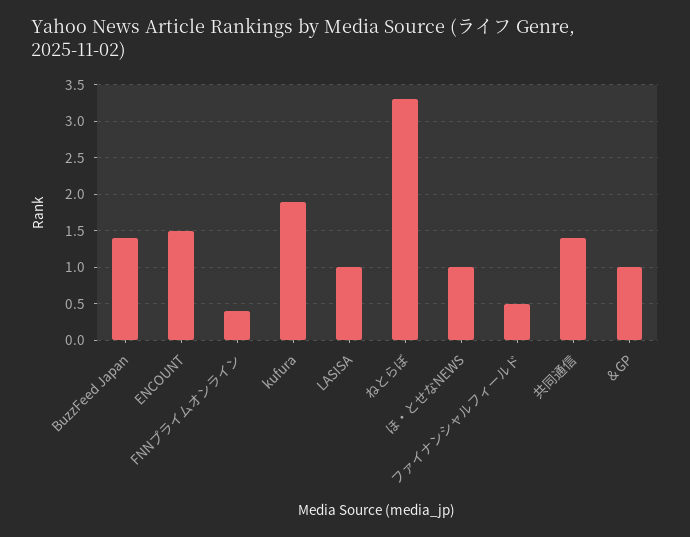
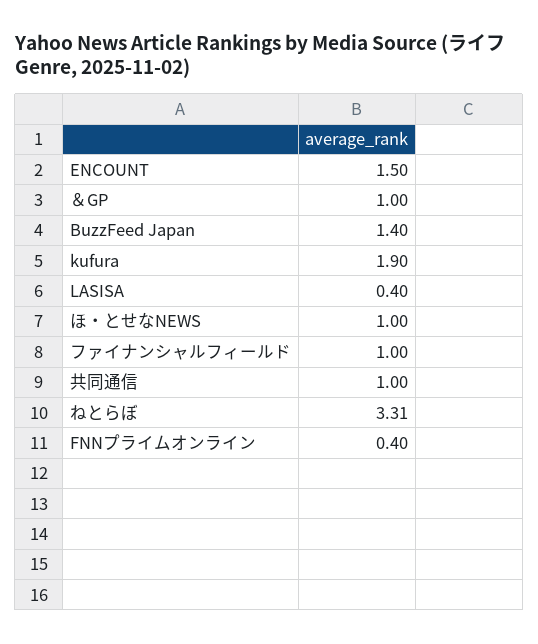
  {
    "BuzzFeed Japan": 1.4,
    "ENCOUNT": 1.5,
    "FNNプライムオンライン": 0.4,
    "kufura": 1.9,
-   "LASISA": 1,
+   "LASISA": 0.4,
    "ねとらぼ": 3.31,
    "ほ・とせなNEWS": 1,
-   "ファイナンシャルフィールド": 0.5,
+   "ファイナンシャルフィールド": 1,
-   "共同通信": 1.4,
+   "共同通信": 1,
    "＆GP": 1
  }

